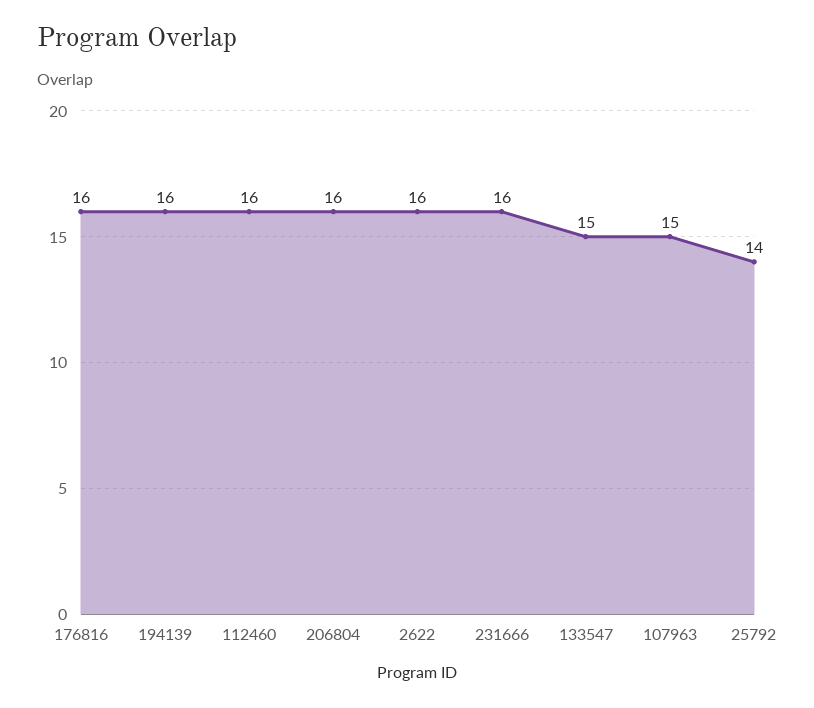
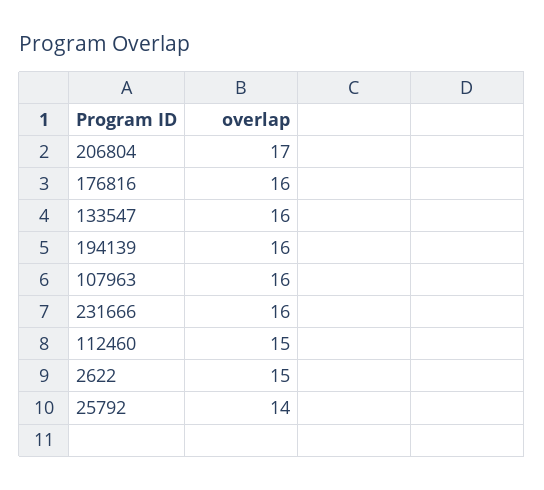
  {
    "176816": 16,
    "194139": 16,
-   "112460": 16,
+   "112460": 15,
-   "206804": 16,
+   "206804": 17,
-   "2622": 16,
+   "2622": 15,
    "231666": 16,
-   "133547": 15,
+   "133547": 16,
-   "107963": 15,
+   "107963": 16,
    "25792": 14
  }

